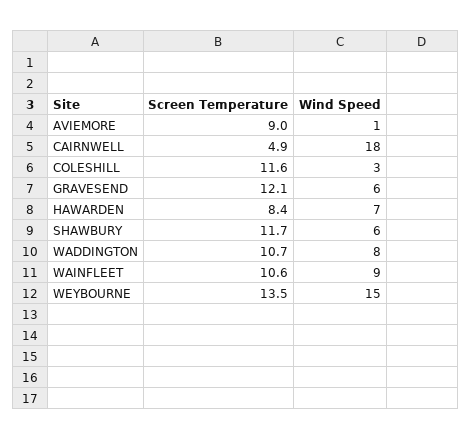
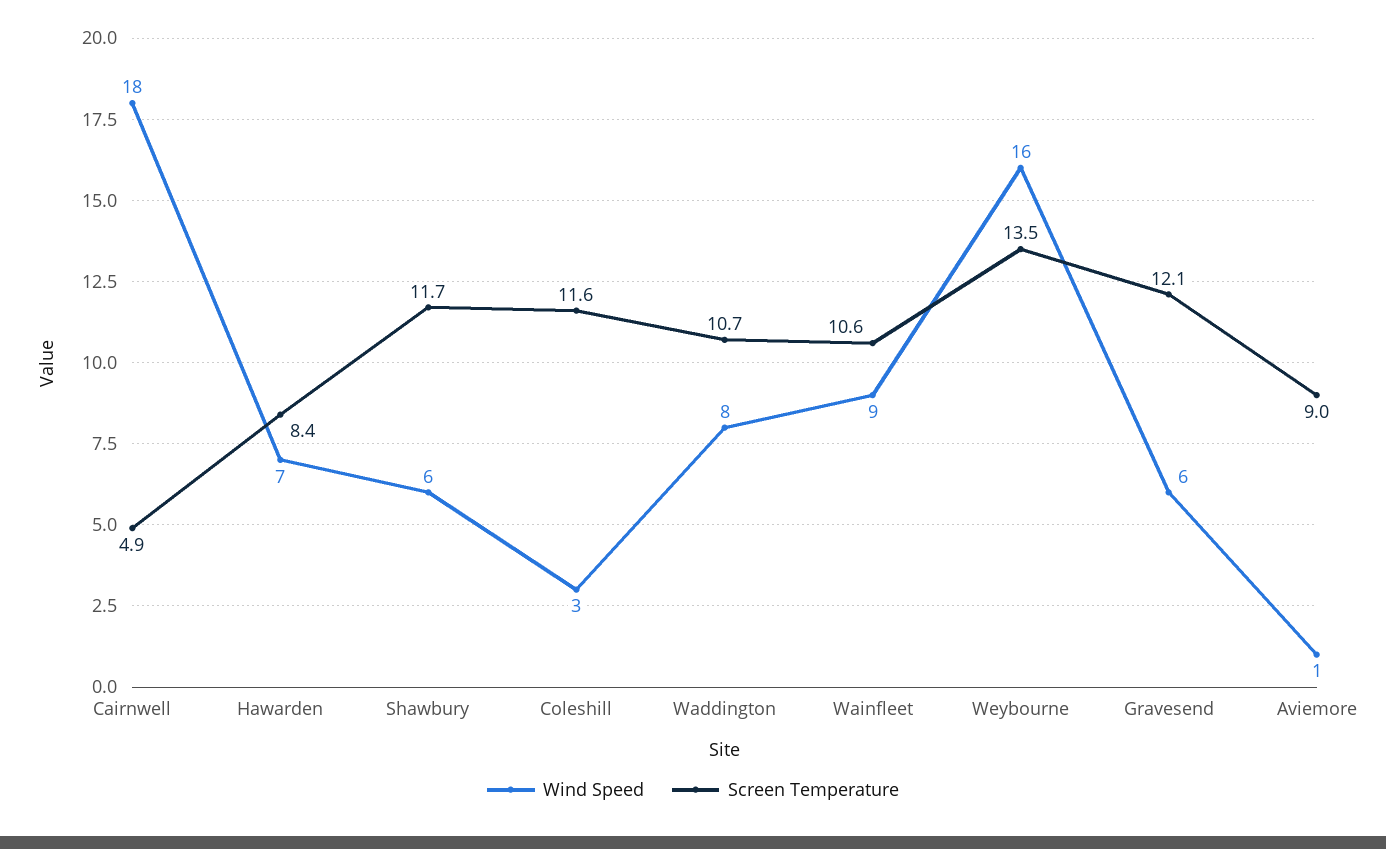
  {
    "Screen Temperature": {
      "AVIEMORE": 9,
      "CAIRNWELL": 4.9,
      "COLESHILL": 11.6,
      "GRAVESEND": 12.1,
      "HAWARDEN": 8.4,
      "SHAWBURY": 11.7,
      "WADDINGTON": 10.7,
      "WAINFLEET": 10.6,
      "WEYBOURNE": 13.5
    },
    "Wind Speed": {
      "AVIEMORE": 1,
      "CAIRNWELL": 18,
      "COLESHILL": 3,
      "GRAVESEND": 6,
      "HAWARDEN": 7,
      "SHAWBURY": 6,
      "WADDINGTON": 8,
      "WAINFLEET": 9,
-     "WEYBOURNE": 15
+     "WEYBOURNE": 16
    }
  }

